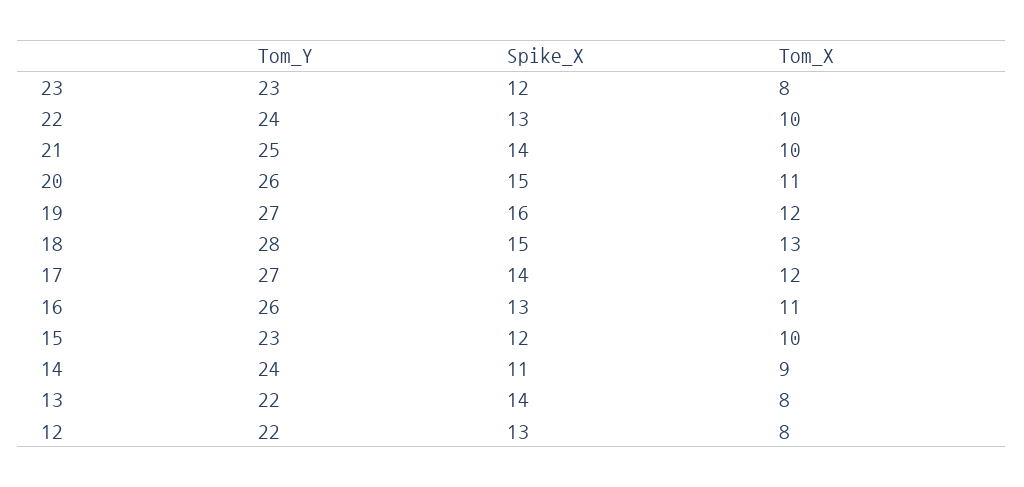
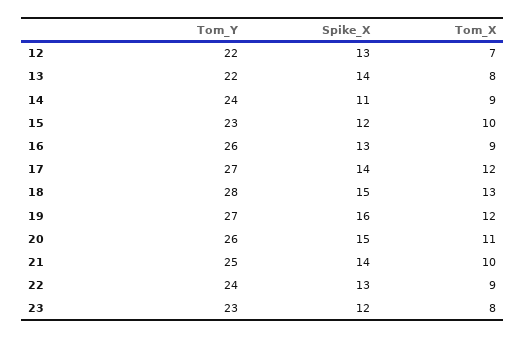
  {
    "Tom_Y": {
      "23": 23,
      "22": 24,
      "21": 25,
      "20": 26,
      "19": 27,
      "18": 28,
      "17": 27,
      "16": 26,
      "15": 23,
      "14": 24,
      "13": 22,
      "12": 22
    },
    "Spike_X": {
      "23": 12,
      "22": 13,
      "21": 14,
      "20": 15,
      "19": 16,
      "18": 15,
      "17": 14,
      "16": 13,
      "15": 12,
      "14": 11,
      "13": 14,
      "12": 13
    },
    "Tom_X": {
      "23": 8,
-     "22": 10,
+     "22": 9,
      "21": 10,
      "20": 11,
      "19": 12,
      "18": 13,
      "17": 12,
-     "16": 11,
+     "16": 9,
      "15": 10,
      "14": 9,
      "13": 8,
-     "12": 8
+     "12": 7
    }
  }

